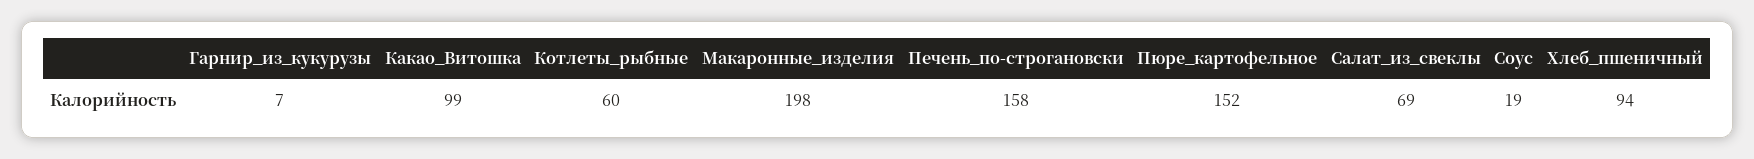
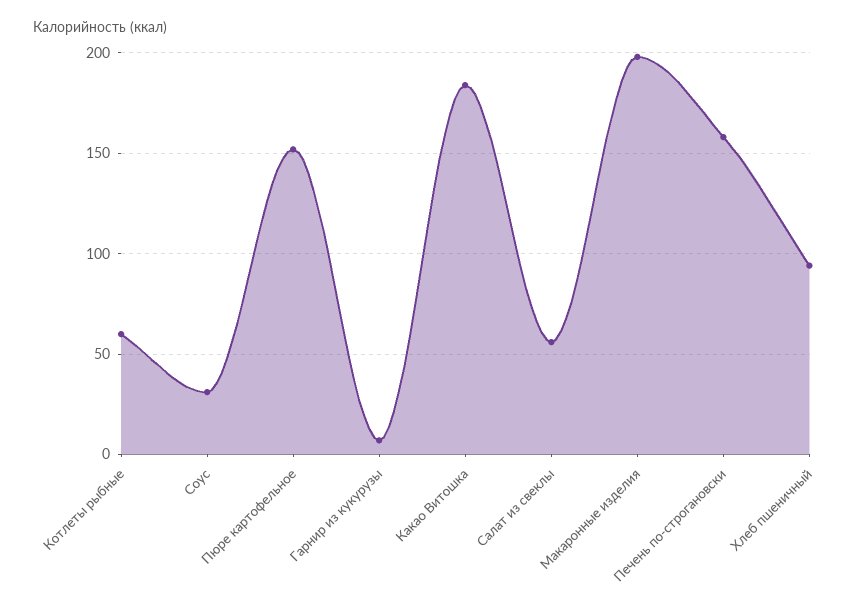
  {
    "Гарнир_из_кукурузы": 7,
-   "Какао_Витошка": 99,
+   "Какао_Витошка": 185,
    "Котлеты_рыбные": 60,
    "Макаронные_изделия": 198,
    "Печень_по-строгановски": 158,
    "Пюре_картофельное": 152,
-   "Салат_из_свеклы": 69,
+   "Салат_из_свеклы": 55,
-   "Соус": 19,
+   "Соус": 30,
    "Хлеб_пшеничный": 94
  }

